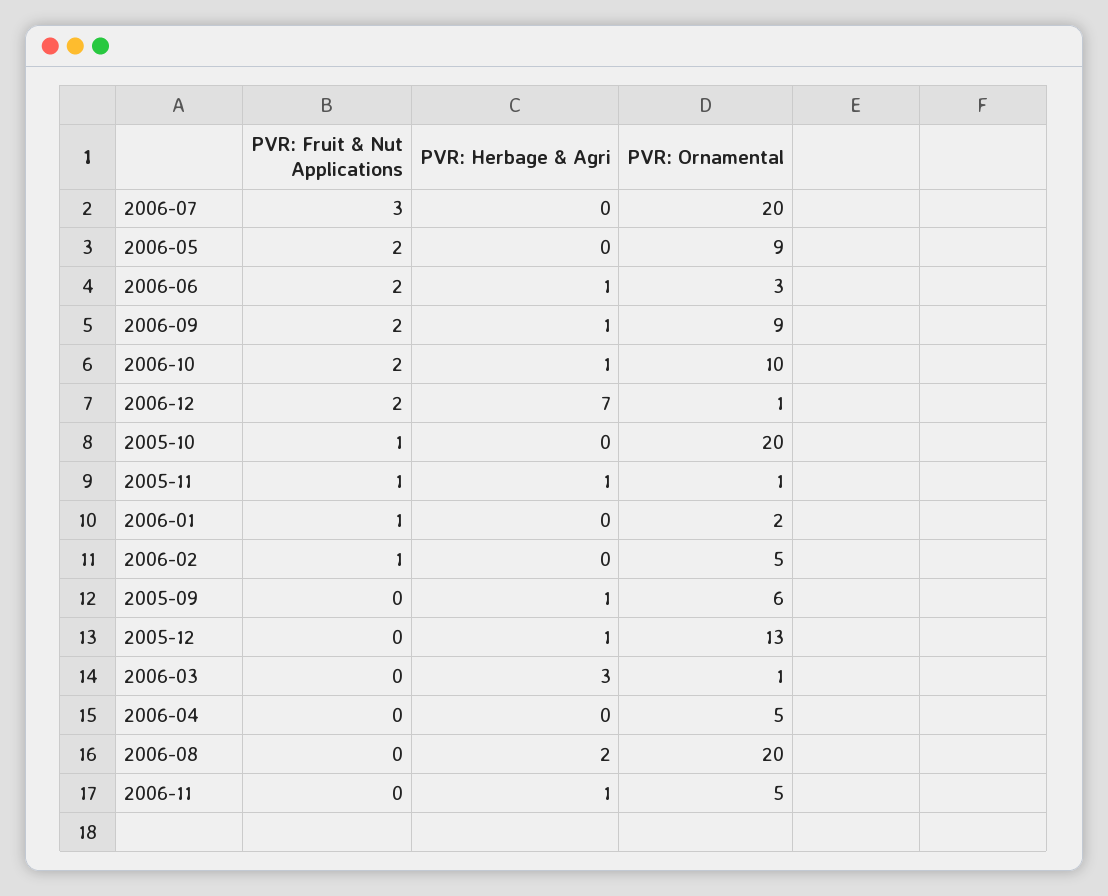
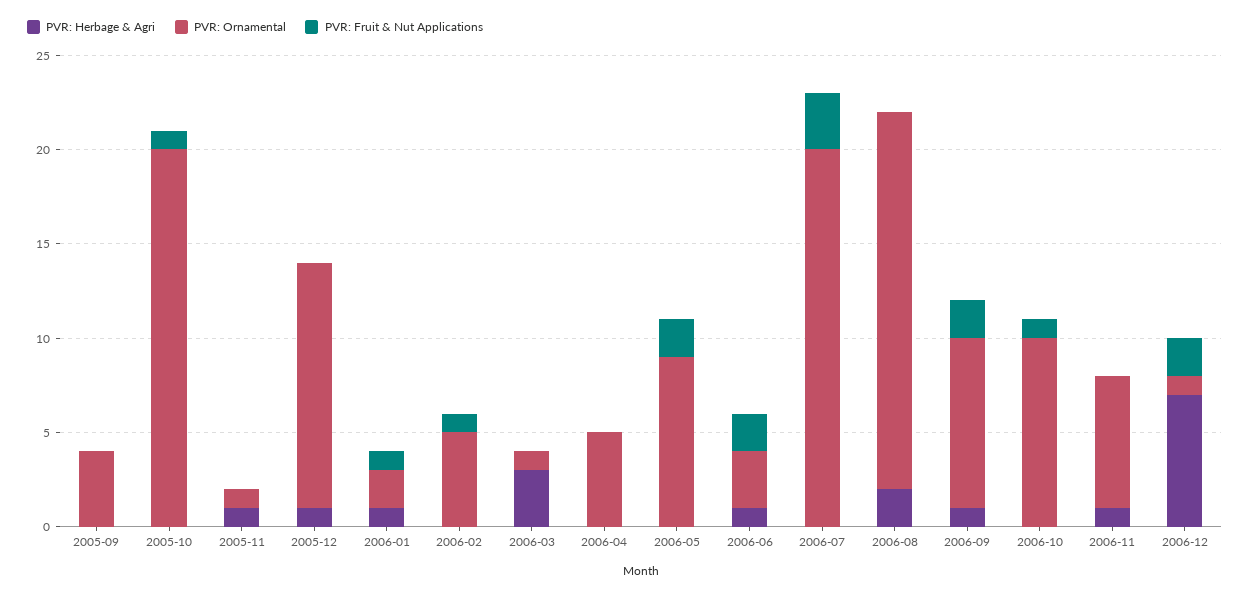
  {
    "PVR: Fruit & Nut Applications": {
      "2006-07": 3,
      "2006-05": 2,
      "2006-06": 2,
      "2006-09": 2,
-     "2006-10": 2,
+     "2006-10": 1,
      "2006-12": 2,
      "2005-10": 1,
-     "2005-11": 1,
+     "2005-11": 0,
      "2006-01": 1,
      "2006-02": 1,
      "2005-09": 0,
      "2005-12": 0,
      "2006-03": 0,
      "2006-04": 0,
      "2006-08": 0,
      "2006-11": 0
    },
    "PVR: Herbage & Agri": {
      "2006-07": 0,
      "2006-05": 0,
      "2006-06": 1,
      "2006-09": 1,
-     "2006-10": 1,
+     "2006-10": 0,
      "2006-12": 7,
      "2005-10": 0,
      "2005-11": 1,
-     "2006-01": 0,
+     "2006-01": 1,
      "2006-02": 0,
-     "2005-09": 1,
+     "2005-09": 0,
      "2005-12": 1,
      "2006-03": 3,
      "2006-04": 0,
      "2006-08": 2,
      "2006-11": 1
    },
    "PVR: Ornamental": {
      "2006-07": 20,
      "2006-05": 9,
      "2006-06": 3,
      "2006-09": 9,
      "2006-10": 10,
      "2006-12": 1,
      "2005-10": 20,
      "2005-11": 1,
      "2006-01": 2,
      "2006-02": 5,
-     "2005-09": 6,
+     "2005-09": 4,
      "2005-12": 13,
      "2006-03": 1,
      "2006-04": 5,
      "2006-08": 20,
-     "2006-11": 5
+     "2006-11": 7
    }
  }

